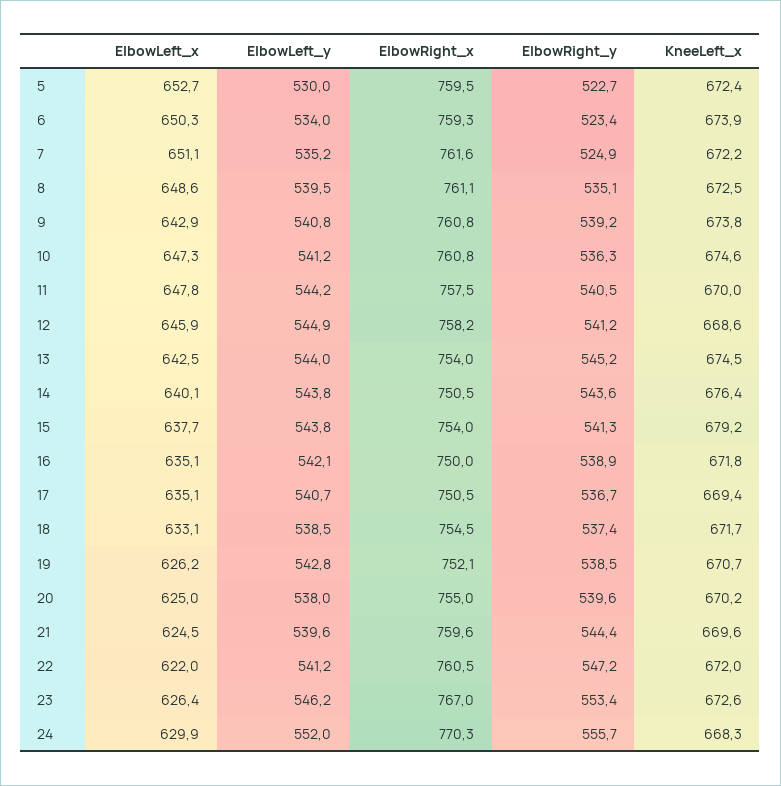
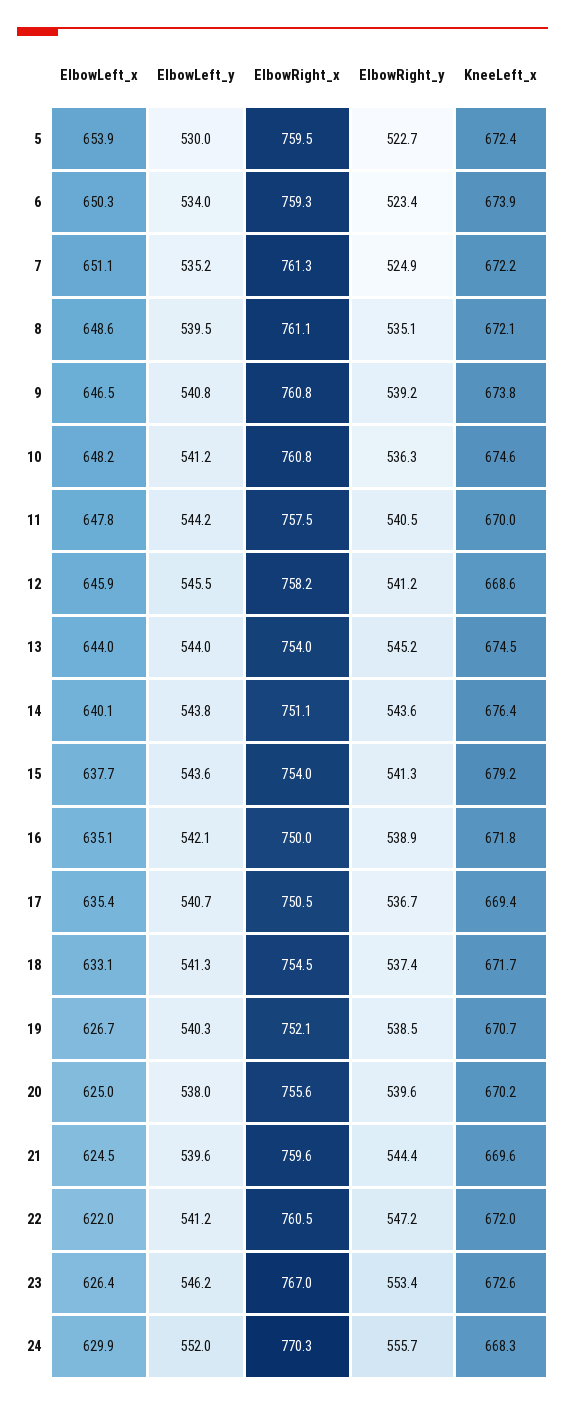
  {
    "ElbowLeft_x": {
-     "5": 652.7,
+     "5": 653.9,
      "6": 650.3,
      "7": 651.1,
      "8": 648.6,
-     "9": 642.9,
+     "9": 646.5,
-     "10": 647.3,
+     "10": 648.2,
      "11": 647.8,
      "12": 645.9,
-     "13": 642.5,
+     "13": 644,
      "14": 640.1,
      "15": 637.7,
      "16": 635.1,
-     "17": 635.1,
+     "17": 635.4,
      "18": 633.1,
-     "19": 626.2,
+     "19": 626.7,
      "20": 625,
      "21": 624.5,
      "22": 622,
      "23": 626.4,
      "24": 629.9
    },
    "ElbowLeft_y": {
      "5": 530,
      "6": 534,
      "7": 535.2,
      "8": 539.5,
      "9": 540.8,
      "10": 541.2,
      "11": 544.2,
-     "12": 544.9,
+     "12": 545.5,
      "13": 544,
      "14": 543.8,
-     "15": 543.8,
+     "15": 543.6,
      "16": 542.1,
      "17": 540.7,
-     "18": 538.5,
+     "18": 541.3,
-     "19": 542.8,
+     "19": 540.3,
      "20": 538,
      "21": 539.6,
      "22": 541.2,
      "23": 546.2,
      "24": 552
    },
    "ElbowRight_x": {
      "5": 759.5,
      "6": 759.3,
-     "7": 761.6,
+     "7": 761.3,
      "8": 761.1,
      "9": 760.8,
      "10": 760.8,
      "11": 757.5,
      "12": 758.2,
      "13": 754,
-     "14": 750.5,
+     "14": 751.1,
      "15": 754,
      "16": 750,
      "17": 750.5,
      "18": 754.5,
      "19": 752.1,
-     "20": 755,
+     "20": 755.6,
      "21": 759.6,
      "22": 760.5,
      "23": 767,
      "24": 770.3
    },
    "ElbowRight_y": {
      "5": 522.7,
      "6": 523.4,
      "7": 524.9,
      "8": 535.1,
      "9": 539.2,
      "10": 536.3,
      "11": 540.5,
      "12": 541.2,
      "13": 545.2,
      "14": 543.6,
      "15": 541.3,
      "16": 538.9,
      "17": 536.7,
      "18": 537.4,
      "19": 538.5,
      "20": 539.6,
      "21": 544.4,
      "22": 547.2,
      "23": 553.4,
      "24": 555.7
    },
    "KneeLeft_x": {
      "5": 672.4,
      "6": 673.9,
      "7": 672.2,
-     "8": 672.5,
+     "8": 672.1,
      "9": 673.8,
      "10": 674.6,
      "11": 670,
      "12": 668.6,
      "13": 674.5,
      "14": 676.4,
      "15": 679.2,
      "16": 671.8,
      "17": 669.4,
      "18": 671.7,
      "19": 670.7,
      "20": 670.2,
      "21": 669.6,
      "22": 672,
      "23": 672.6,
      "24": 668.3
    }
  }

